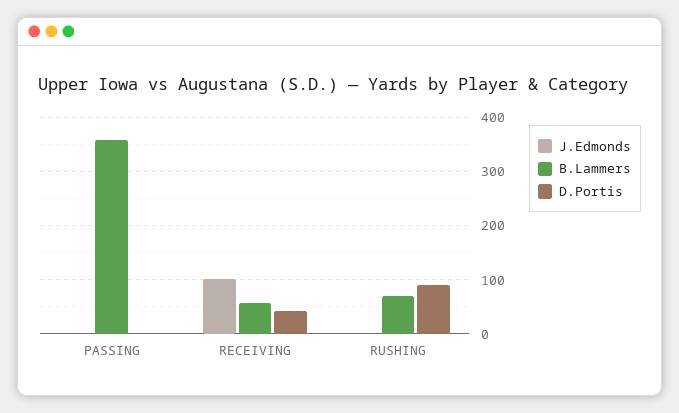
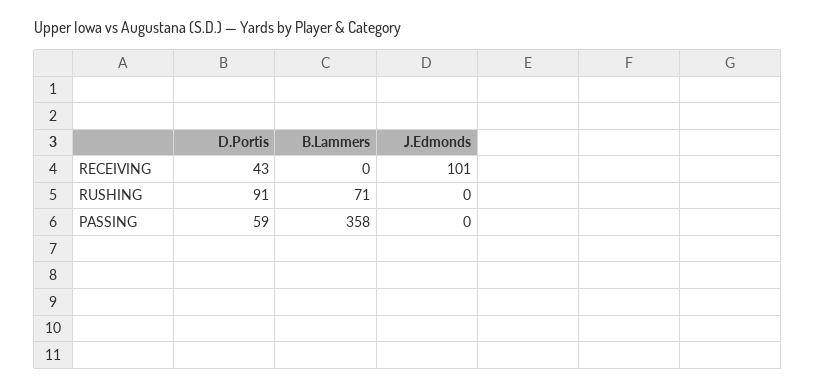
  {
    "J.Edmonds": {
      "PASSING": 0,
      "RECEIVING": 101,
      "RUSHING": 0
    },
    "B.Lammers": {
      "PASSING": 358,
-     "RECEIVING": 60,
+     "RECEIVING": 0,
      "RUSHING": 71
    },
    "D.Portis": {
-     "PASSING": 0,
+     "PASSING": 59,
      "RECEIVING": 43,
      "RUSHING": 91
    }
  }

